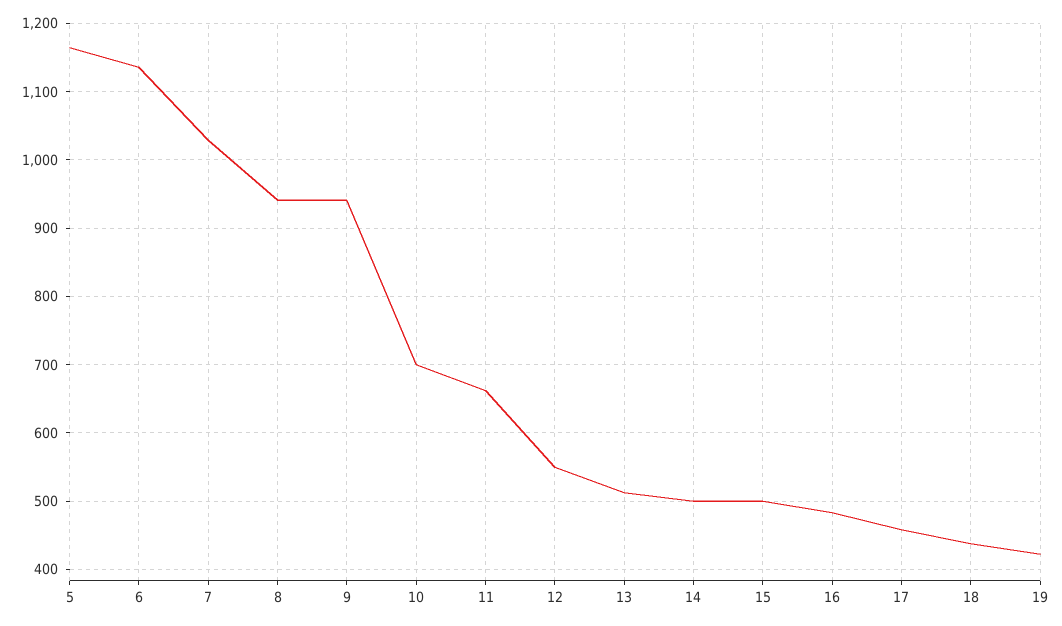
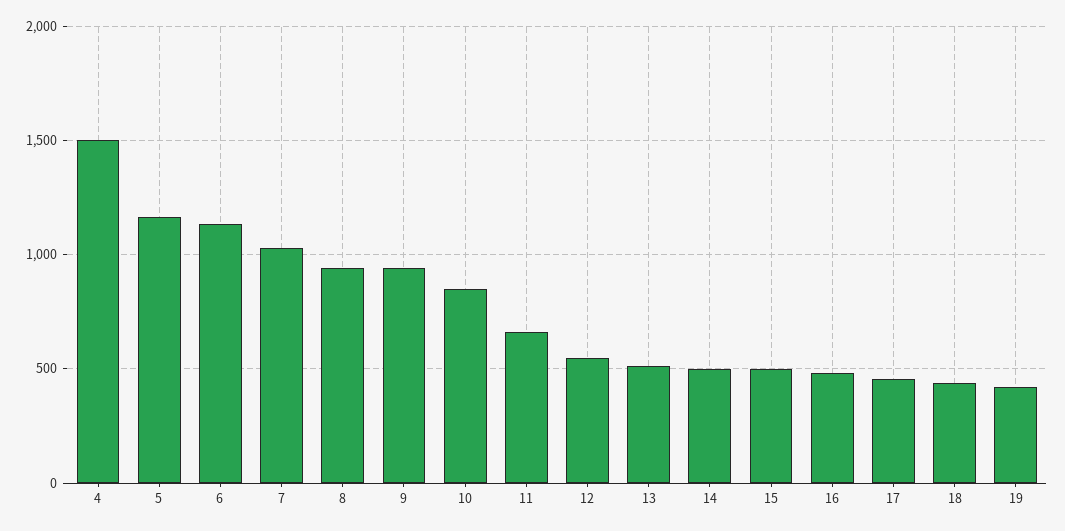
  {
    "5": 1160,
    "6": 1140,
    "7": 1030,
    "8": 940,
    "9": 940,
-   "10": 700,
+   "10": 850,
    "11": 660,
    "12": 550,
    "13": 510,
    "14": 500,
    "15": 500,
    "16": 480,
    "17": 460,
    "18": 440,
-   "19": 420
+   "19": 420,
+   "4": 1500
  }

